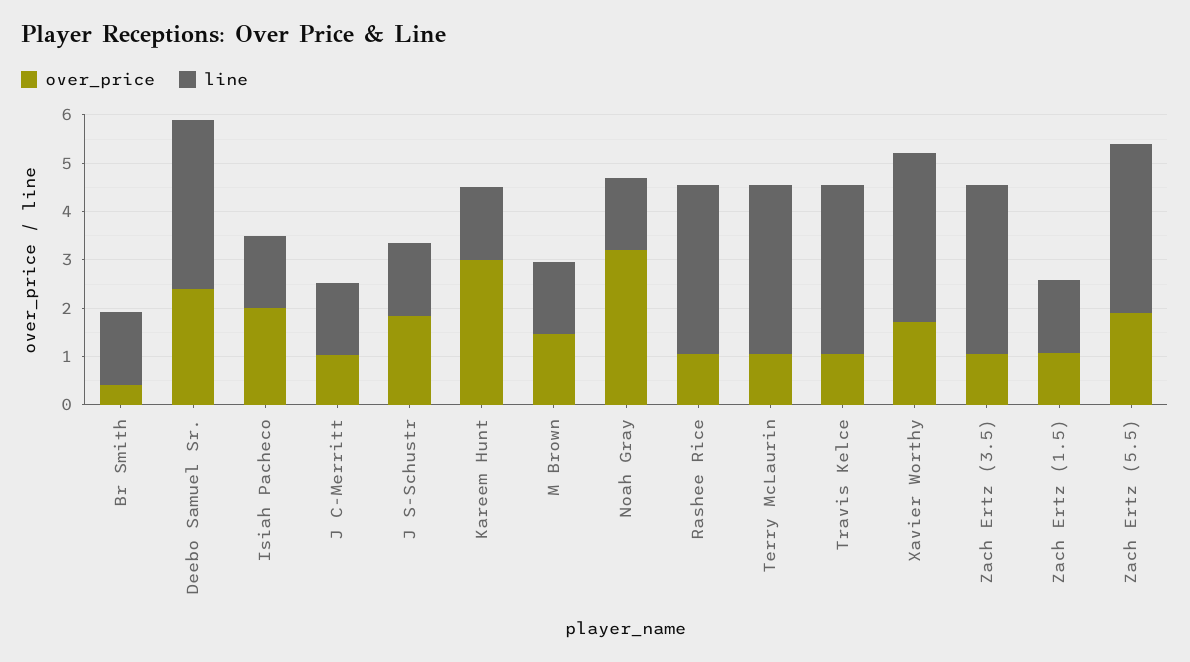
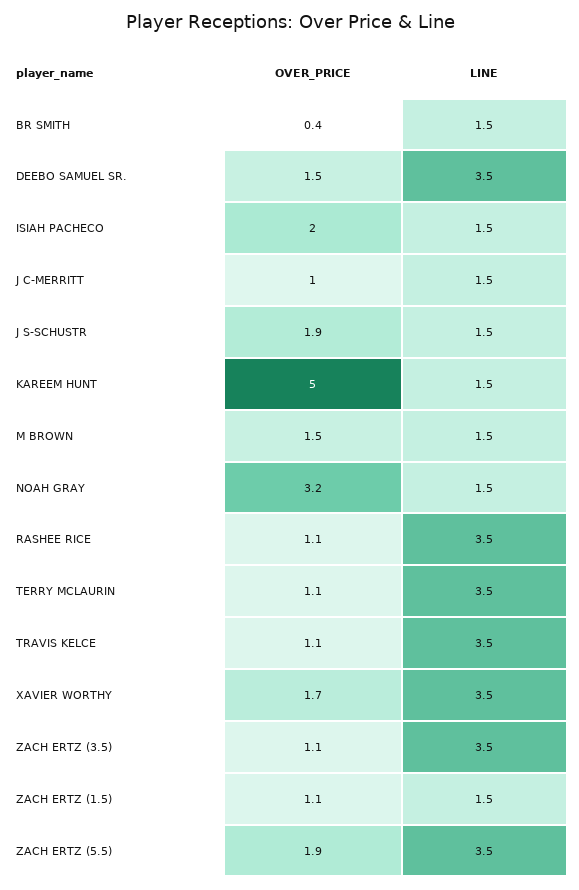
  {
    "over_price": {
      "Br Smith": 0.4,
-     "Deebo Samuel Sr.": 2.4,
+     "Deebo Samuel Sr.": 1.5,
      "Isiah Pacheco": 2,
      "J C-Merritt": 1,
      "J S-Schustr": 1.9,
-     "Kareem Hunt": 3,
+     "Kareem Hunt": 5,
      "M Brown": 1.5,
      "Noah Gray": 3.2,
      "Rashee Rice": 1.1,
      "Terry McLaurin": 1.1,
      "Travis Kelce": 1.1,
      "Xavier Worthy": 1.7,
      "Zach Ertz (3.5)": 1.1,
      "Zach Ertz (1.5)": 1.1,
      "Zach Ertz (5.5)": 1.9
    },
    "line": {
      "Br Smith": 1.5,
      "Deebo Samuel Sr.": 3.5,
      "Isiah Pacheco": 1.5,
      "J C-Merritt": 1.5,
      "J S-Schustr": 1.5,
      "Kareem Hunt": 1.5,
      "M Brown": 1.5,
      "Noah Gray": 1.5,
      "Rashee Rice": 3.5,
      "Terry McLaurin": 3.5,
      "Travis Kelce": 3.5,
      "Xavier Worthy": 3.5,
      "Zach Ertz (3.5)": 3.5,
      "Zach Ertz (1.5)": 1.5,
      "Zach Ertz (5.5)": 3.5
    }
  }

